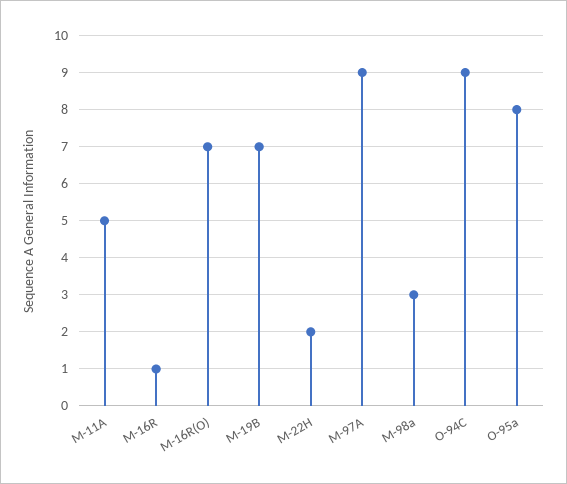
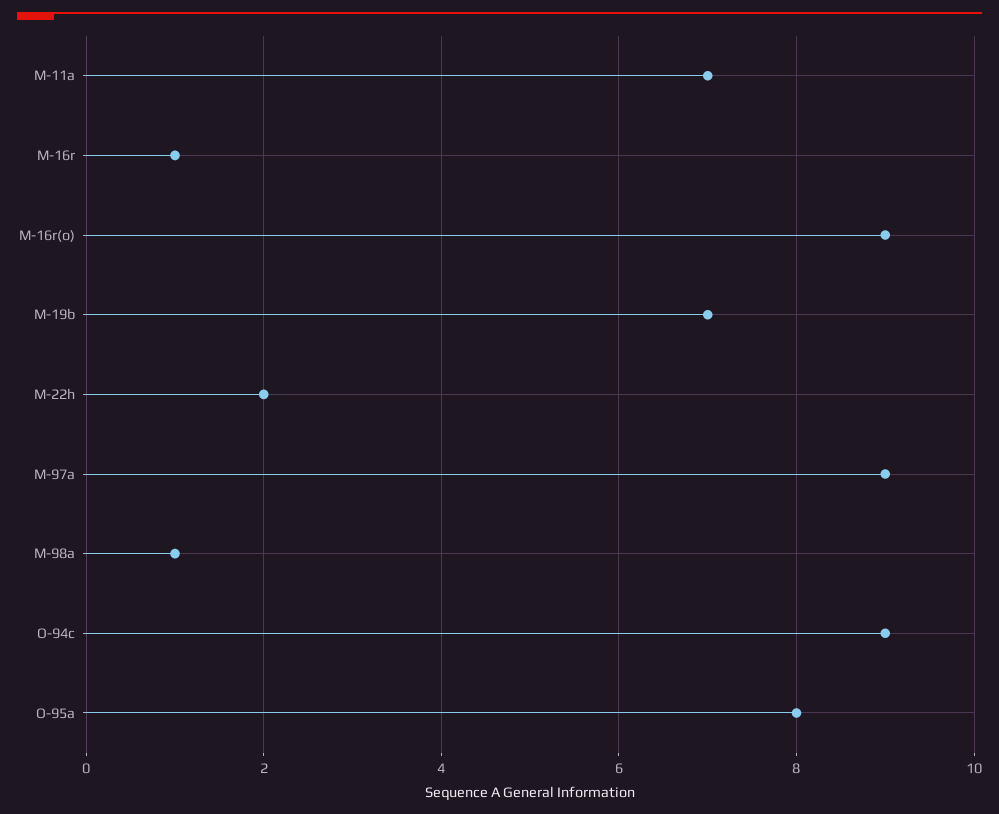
  {
-   "M-11A": 5,
+   "M-11A": 7,
    "M-16R": 1,
-   "M-16R(O)": 7,
+   "M-16R(O)": 9,
    "M-19B": 7,
    "M-22H": 2,
    "M-97A": 9,
-   "M-98a": 3,
+   "M-98a": 1,
    "O-94C": 9,
    "O-95a": 8
  }

